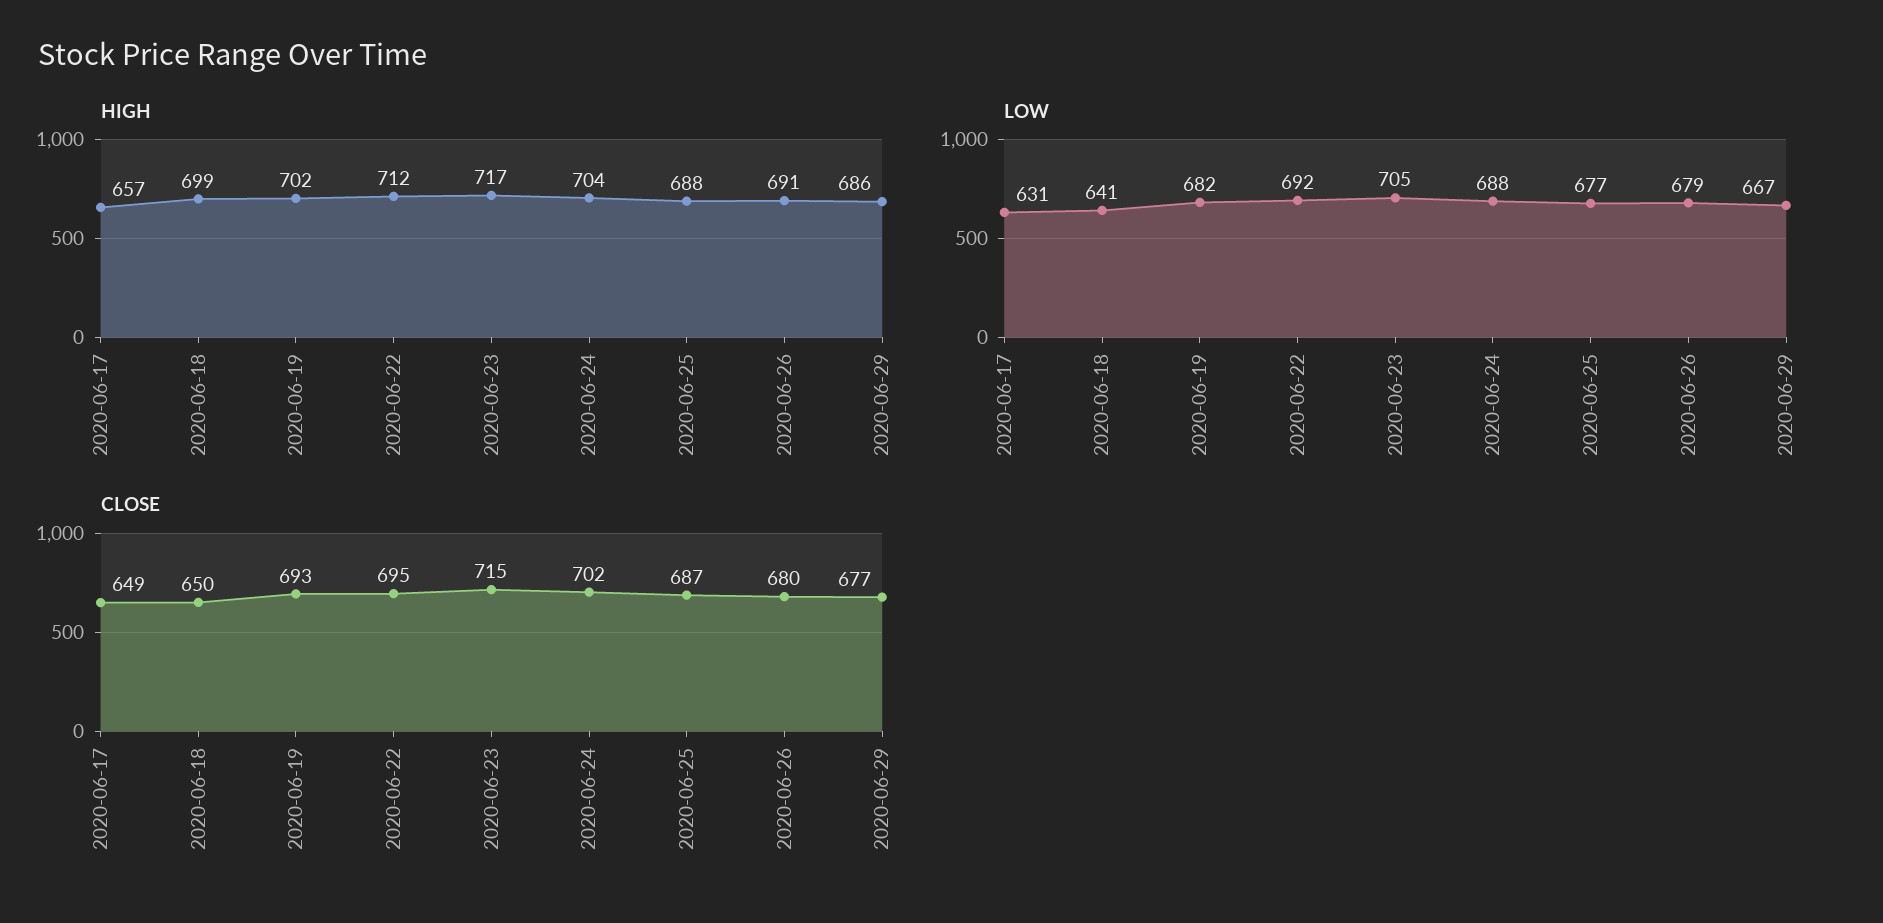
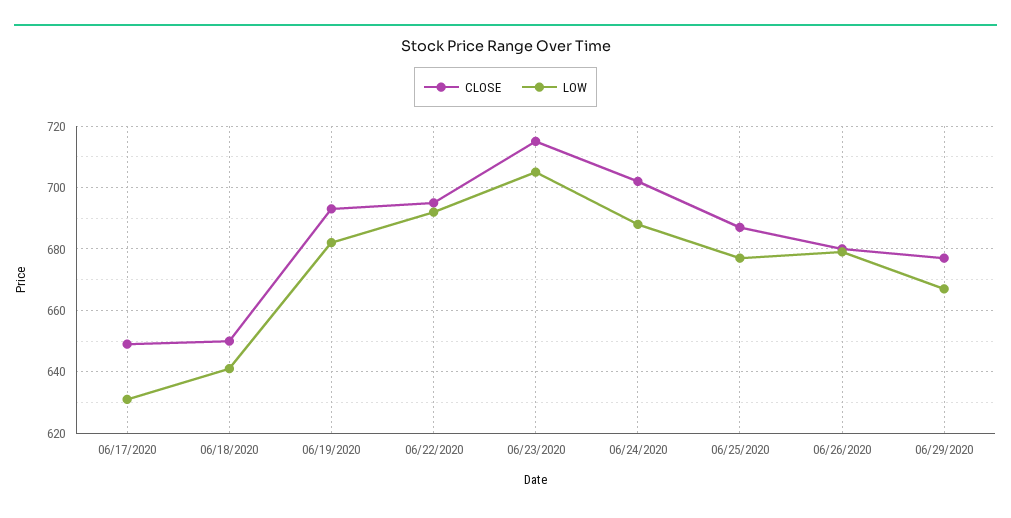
  {
-   "HIGH": {
-     "2020-06-17": 657,
-     "2020-06-18": 699,
-     "2020-06-19": 702,
-     "2020-06-22": 712,
-     "2020-06-23": 717,
-     "2020-06-24": 704,
-     "2020-06-25": 688,
-     "2020-06-26": 691,
-     "2020-06-29": 686
-   },
    "LOW": {
      "2020-06-17": 631,
      "2020-06-18": 641,
      "2020-06-19": 682,
      "2020-06-22": 692,
      "2020-06-23": 705,
      "2020-06-24": 688,
      "2020-06-25": 677,
      "2020-06-26": 679,
      "2020-06-29": 667
    },
    "CLOSE": {
      "2020-06-17": 649,
      "2020-06-18": 650,
      "2020-06-19": 693,
      "2020-06-22": 695,
      "2020-06-23": 715,
      "2020-06-24": 702,
      "2020-06-25": 687,
      "2020-06-26": 680,
      "2020-06-29": 677
    }
  }

